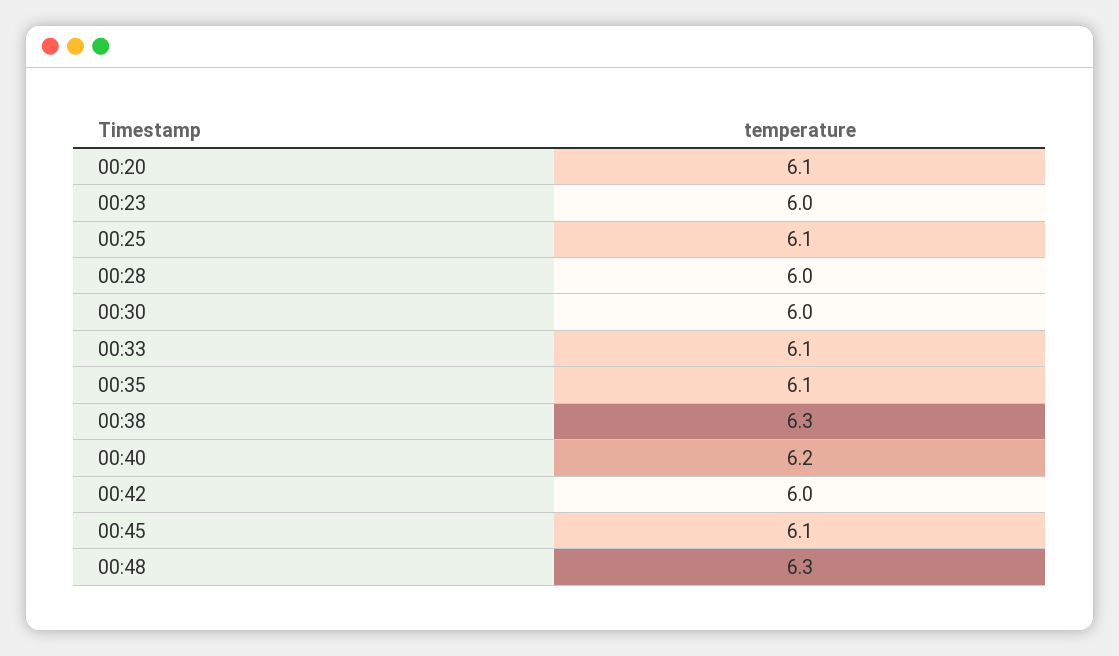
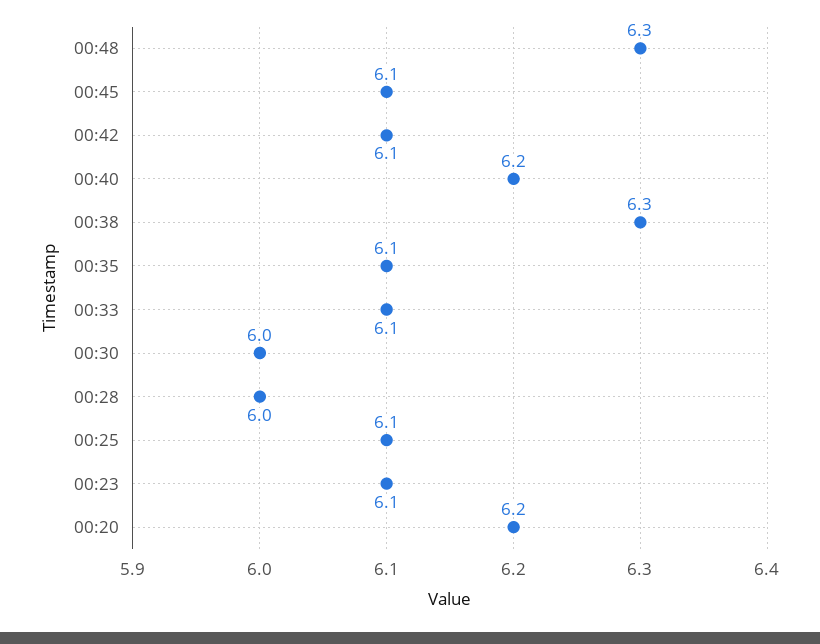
  {
-   "00:20": 6.1,
+   "00:20": 6.2,
-   "00:23": 6,
+   "00:23": 6.1,
    "00:25": 6.1,
    "00:28": 6,
    "00:30": 6,
    "00:33": 6.1,
    "00:35": 6.1,
    "00:38": 6.3,
    "00:40": 6.2,
-   "00:42": 6,
+   "00:42": 6.1,
    "00:45": 6.1,
    "00:48": 6.3
  }

